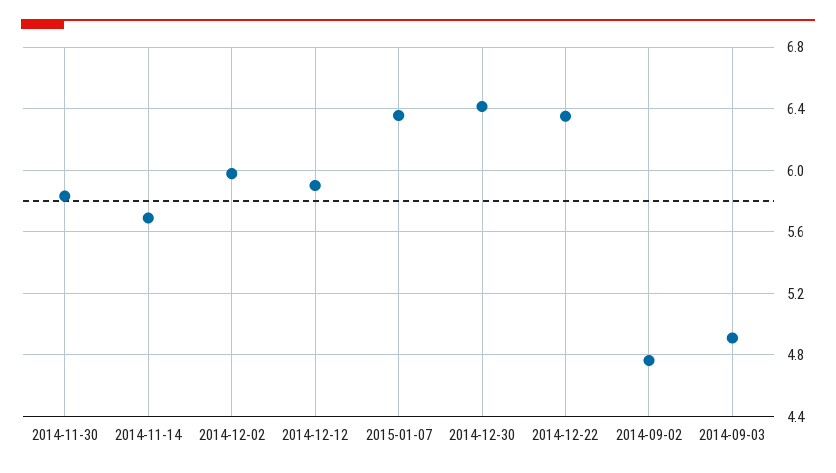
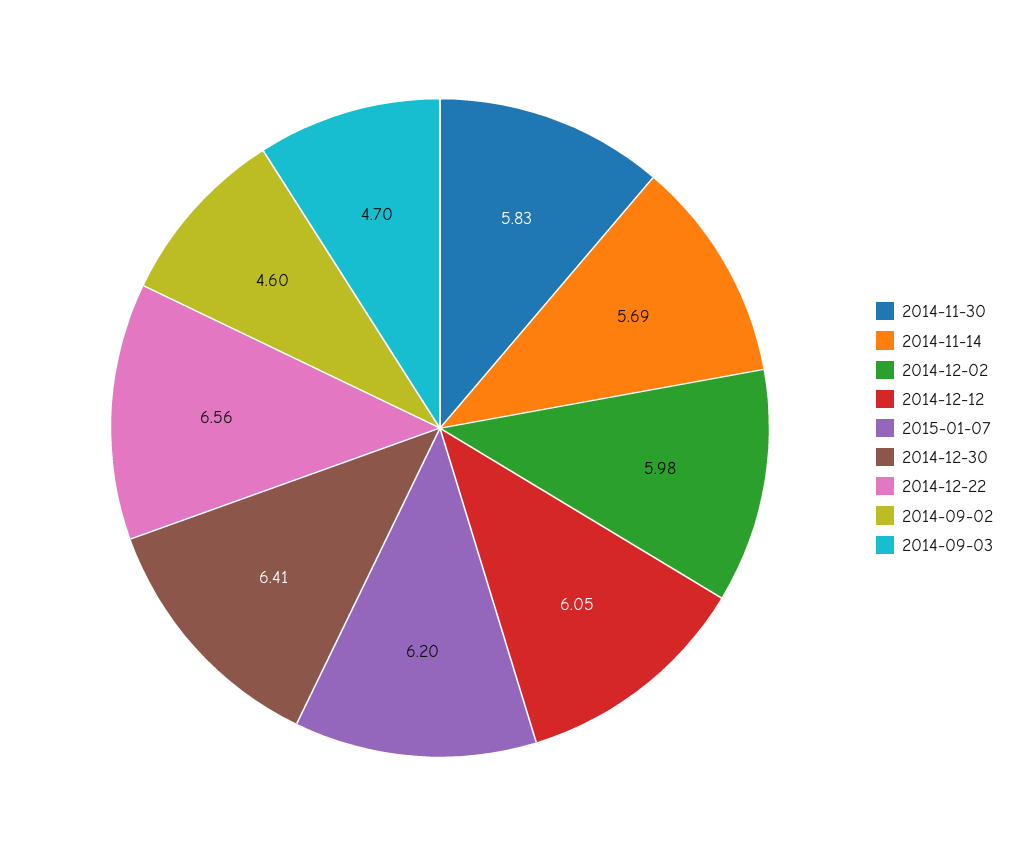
  {
    "2014-11-30": 5.83,
    "2014-11-14": 5.69,
    "2014-12-02": 5.98,
-   "2014-12-12": 5.9,
+   "2014-12-12": 6.05,
-   "2015-01-07": 6.35,
+   "2015-01-07": 6.2,
    "2014-12-30": 6.41,
-   "2014-12-22": 6.35,
+   "2014-12-22": 6.56,
-   "2014-09-02": 4.75,
+   "2014-09-02": 4.6,
-   "2014-09-03": 4.9
+   "2014-09-03": 4.7
  }

